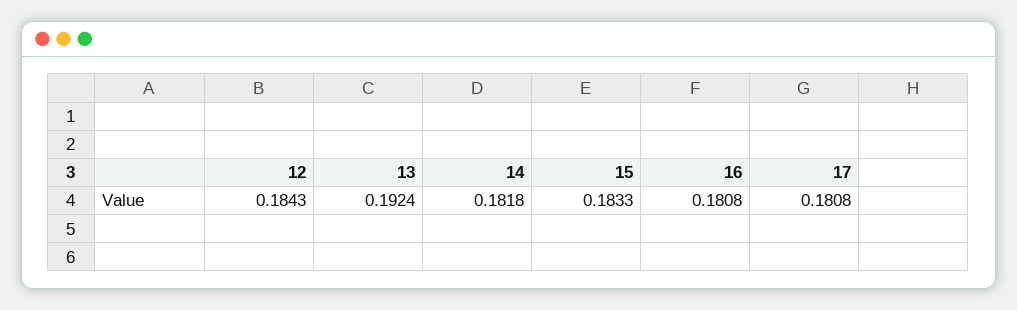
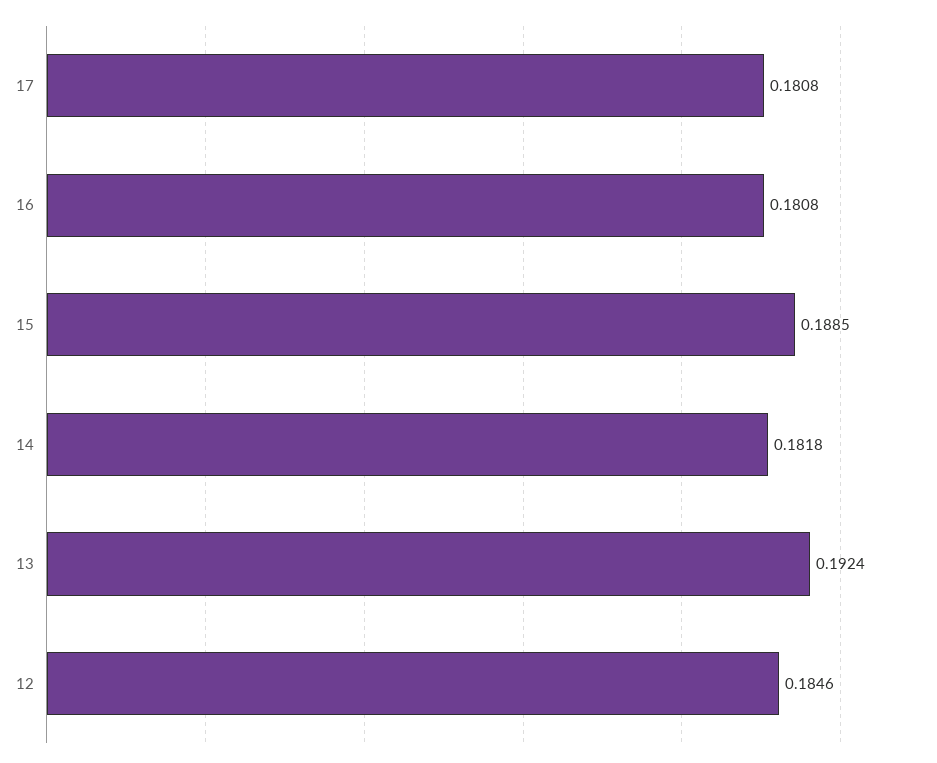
  {
-   "12": 0.1843,
+   "12": 0.1846,
    "13": 0.1924,
    "14": 0.1818,
-   "15": 0.1833,
+   "15": 0.1885,
    "16": 0.1808,
    "17": 0.1808
  }

